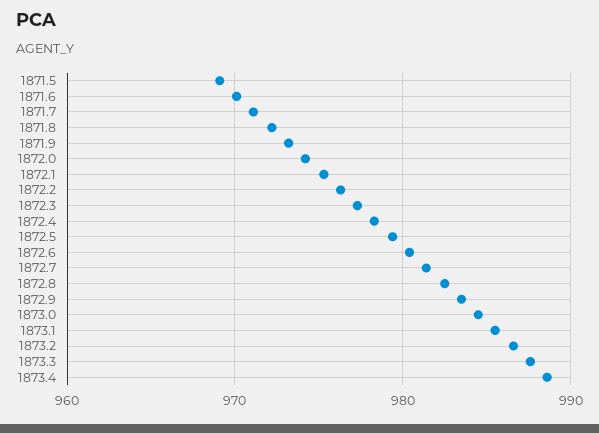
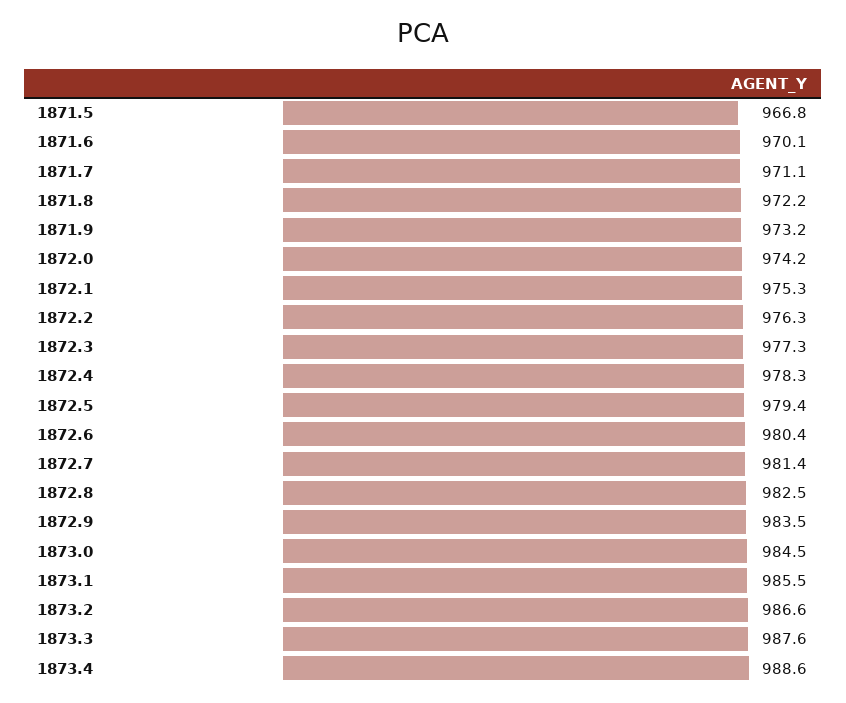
  {
-   "1871.5": 969,
+   "1871.5": 966.8,
    "1871.6": 970.1,
    "1871.7": 971.1,
    "1871.8": 972.2,
    "1871.9": 973.2,
    "1872.0": 974.2,
    "1872.1": 975.3,
    "1872.2": 976.3,
    "1872.3": 977.3,
    "1872.4": 978.3,
    "1872.5": 979.4,
    "1872.6": 980.4,
    "1872.7": 981.4,
    "1872.8": 982.5,
    "1872.9": 983.5,
    "1873.0": 984.5,
    "1873.1": 985.5,
    "1873.2": 986.6,
    "1873.3": 987.6,
    "1873.4": 988.6
  }

